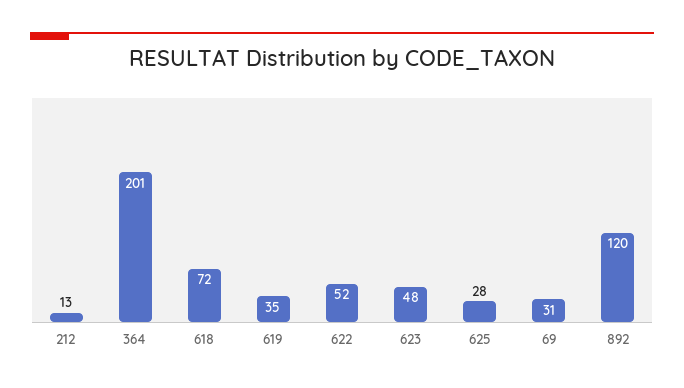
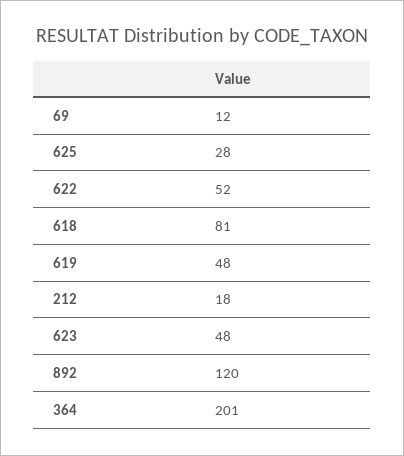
  {
-   "212": 13,
+   "212": 18,
    "364": 201,
-   "618": 72,
+   "618": 81,
-   "619": 35,
+   "619": 48,
    "622": 52,
    "623": 48,
    "625": 28,
-   "69": 31,
+   "69": 12,
    "892": 120
  }

